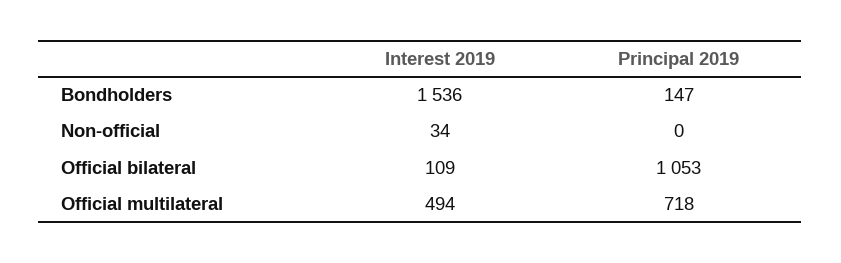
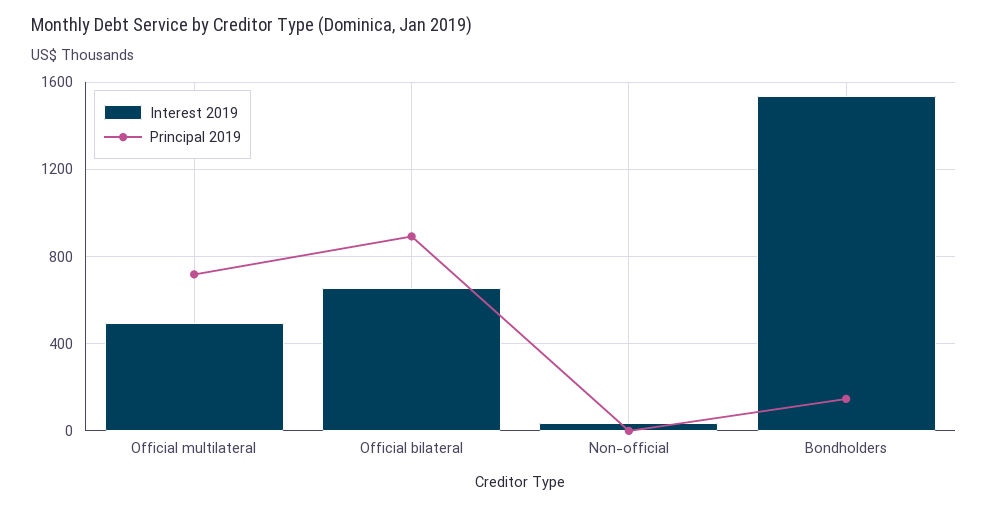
  {
    "Interest 2019": {
      "Bondholders": 1536,
      "Non-official": 34,
-     "Official bilateral": 109,
+     "Official bilateral": 650,
      "Official multilateral": 494
    },
    "Principal 2019": {
      "Bondholders": 147,
      "Non-official": 0,
-     "Official bilateral": 1053,
+     "Official bilateral": 900,
      "Official multilateral": 718
    }
  }

